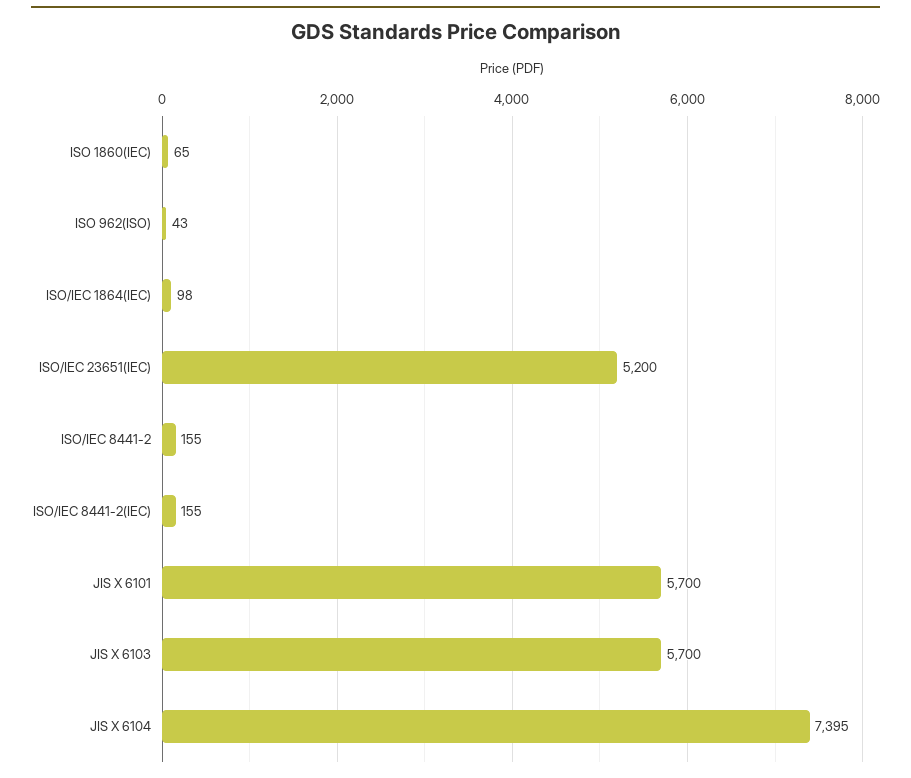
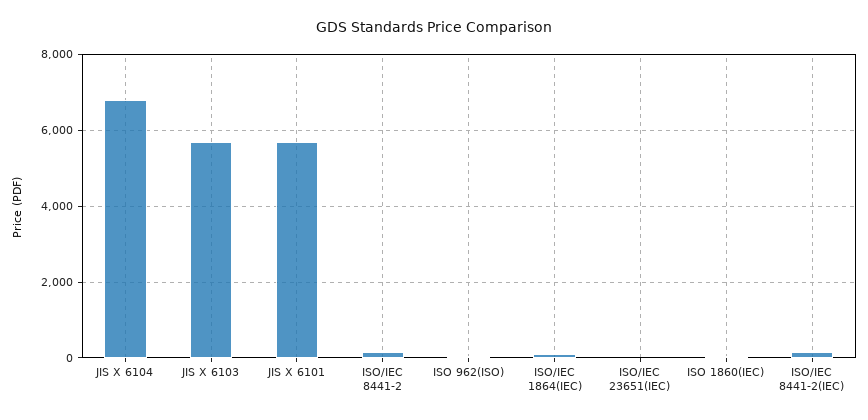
  {
    "ISO 1860(IEC)": 65,
    "ISO 962(ISO)": 43,
    "ISO/IEC 1864(IEC)": 98,
-   "ISO/IEC 23651(IEC)": 5200,
+   "ISO/IEC 23651(IEC)": 0,
    "ISO/IEC 8441-2": 155,
    "ISO/IEC 8441-2(IEC)": 155,
    "JIS X 6101": 5700,
    "JIS X 6103": 5700,
-   "JIS X 6104": 7395
+   "JIS X 6104": 6800
  }

